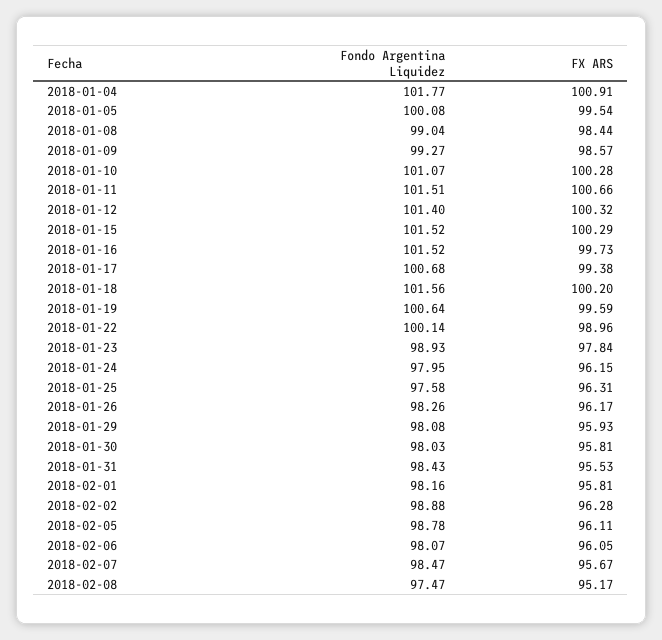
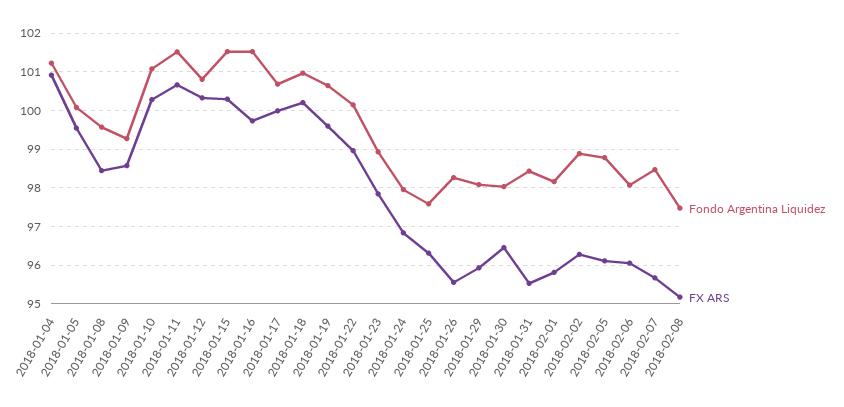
  {
    "Fondo Argentina Liquidez": {
-     "2018-01-04": 101.77,
+     "2018-01-04": 101.2,
      "2018-01-05": 100.08,
-     "2018-01-08": 99.04,
+     "2018-01-08": 99.6,
      "2018-01-09": 99.27,
      "2018-01-10": 101.07,
      "2018-01-11": 101.51,
-     "2018-01-12": 101.4,
+     "2018-01-12": 100.8,
      "2018-01-15": 101.52,
      "2018-01-16": 101.52,
      "2018-01-17": 100.68,
-     "2018-01-18": 101.56,
+     "2018-01-18": 101,
      "2018-01-19": 100.64,
      "2018-01-22": 100.14,
      "2018-01-23": 98.93,
      "2018-01-24": 97.95,
      "2018-01-25": 97.58,
      "2018-01-26": 98.26,
      "2018-01-29": 98.08,
      "2018-01-30": 98.03,
      "2018-01-31": 98.43,
      "2018-02-01": 98.16,
      "2018-02-02": 98.88,
      "2018-02-05": 98.78,
      "2018-02-06": 98.07,
      "2018-02-07": 98.47,
      "2018-02-08": 97.47
    },
    "FX ARS": {
      "2018-01-04": 100.91,
      "2018-01-05": 99.54,
      "2018-01-08": 98.44,
      "2018-01-09": 98.57,
      "2018-01-10": 100.28,
      "2018-01-11": 100.66,
      "2018-01-12": 100.32,
      "2018-01-15": 100.29,
      "2018-01-16": 99.73,
-     "2018-01-17": 99.38,
+     "2018-01-17": 100,
      "2018-01-18": 100.2,
      "2018-01-19": 99.59,
      "2018-01-22": 98.96,
      "2018-01-23": 97.84,
-     "2018-01-24": 96.15,
+     "2018-01-24": 96.8,
      "2018-01-25": 96.31,
-     "2018-01-26": 96.17,
+     "2018-01-26": 95.6,
      "2018-01-29": 95.93,
-     "2018-01-30": 95.81,
+     "2018-01-30": 96.4,
      "2018-01-31": 95.53,
      "2018-02-01": 95.81,
      "2018-02-02": 96.28,
      "2018-02-05": 96.11,
      "2018-02-06": 96.05,
      "2018-02-07": 95.67,
      "2018-02-08": 95.17
    }
  }

